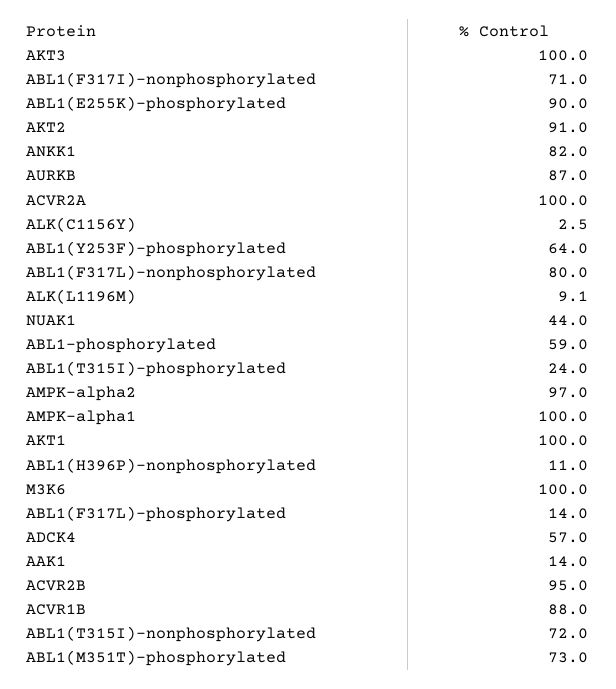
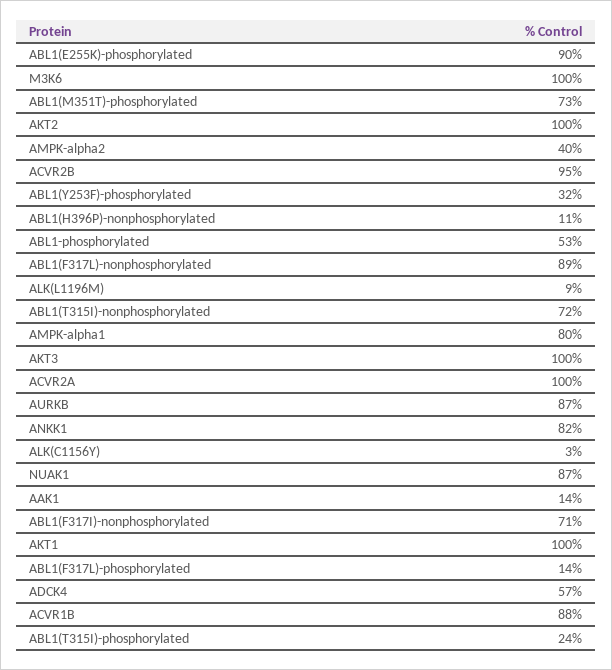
  {
    "AKT3": 100,
    "ABL1(F317I)-nonphosphorylated": 71,
    "ABL1(E255K)-phosphorylated": 90,
-   "AKT2": 91,
+   "AKT2": 100,
    "ANKK1": 82,
    "AURKB": 87,
    "ACVR2A": 100,
    "ALK(C1156Y)": 2.5,
-   "ABL1(Y253F)-phosphorylated": 64,
+   "ABL1(Y253F)-phosphorylated": 32,
-   "ABL1(F317L)-nonphosphorylated": 80,
+   "ABL1(F317L)-nonphosphorylated": 89,
    "ALK(L1196M)": 9.1,
-   "NUAK1": 44,
+   "NUAK1": 87,
-   "ABL1-phosphorylated": 59,
+   "ABL1-phosphorylated": 53,
    "ABL1(T315I)-phosphorylated": 24,
-   "AMPK-alpha2": 97,
+   "AMPK-alpha2": 40,
-   "AMPK-alpha1": 100,
+   "AMPK-alpha1": 80,
    "AKT1": 100,
    "ABL1(H396P)-nonphosphorylated": 11,
    "M3K6": 100,
    "ABL1(F317L)-phosphorylated": 14,
    "ADCK4": 57,
    "AAK1": 14,
    "ACVR2B": 95,
    "ACVR1B": 88,
    "ABL1(T315I)-nonphosphorylated": 72,
    "ABL1(M351T)-phosphorylated": 73
  }

